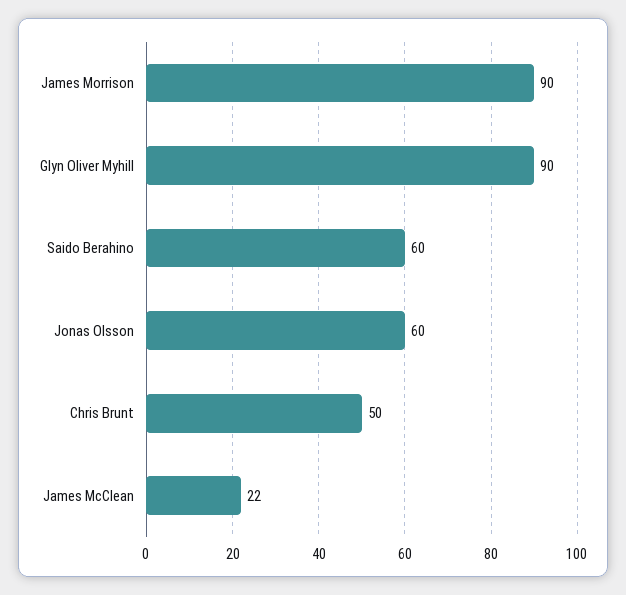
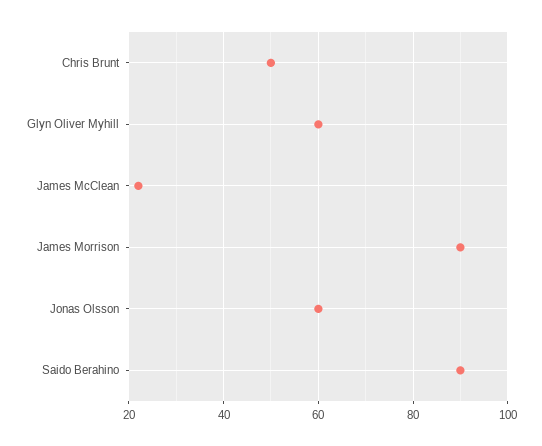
  {
    "James Morrison": 90,
-   "Glyn Oliver Myhill": 90,
+   "Glyn Oliver Myhill": 60,
-   "Saido Berahino": 60,
+   "Saido Berahino": 90,
    "Jonas Olsson": 60,
    "Chris Brunt": 50,
    "James McClean": 22
  }

